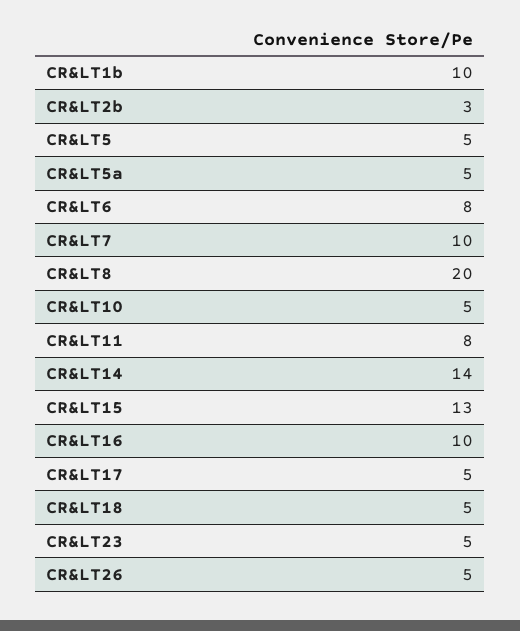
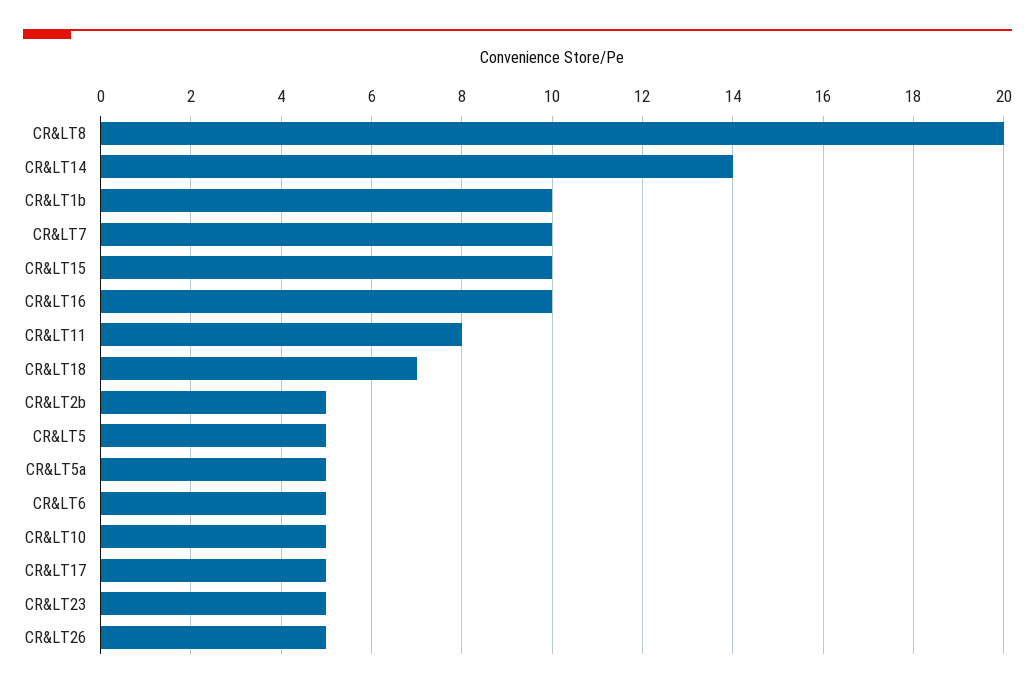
  {
    "CR&LT1b": 10,
-   "CR&LT2b": 3,
+   "CR&LT2b": 5,
    "CR&LT5": 5,
    "CR&LT5a": 5,
-   "CR&LT6": 8,
+   "CR&LT6": 5,
    "CR&LT7": 10,
    "CR&LT8": 20,
    "CR&LT10": 5,
    "CR&LT11": 8,
    "CR&LT14": 14,
-   "CR&LT15": 13,
+   "CR&LT15": 10,
    "CR&LT16": 10,
    "CR&LT17": 5,
-   "CR&LT18": 5,
+   "CR&LT18": 7,
    "CR&LT23": 5,
    "CR&LT26": 5
  }

